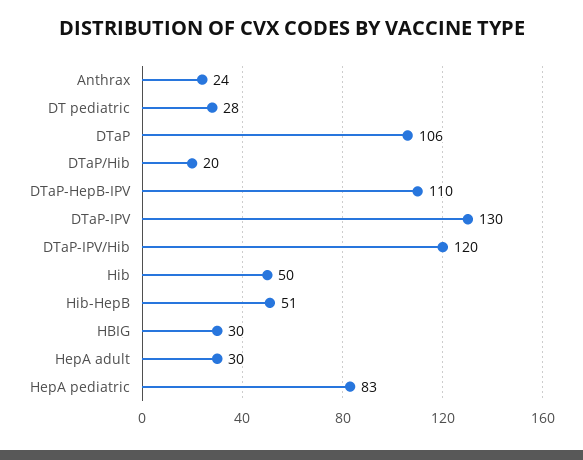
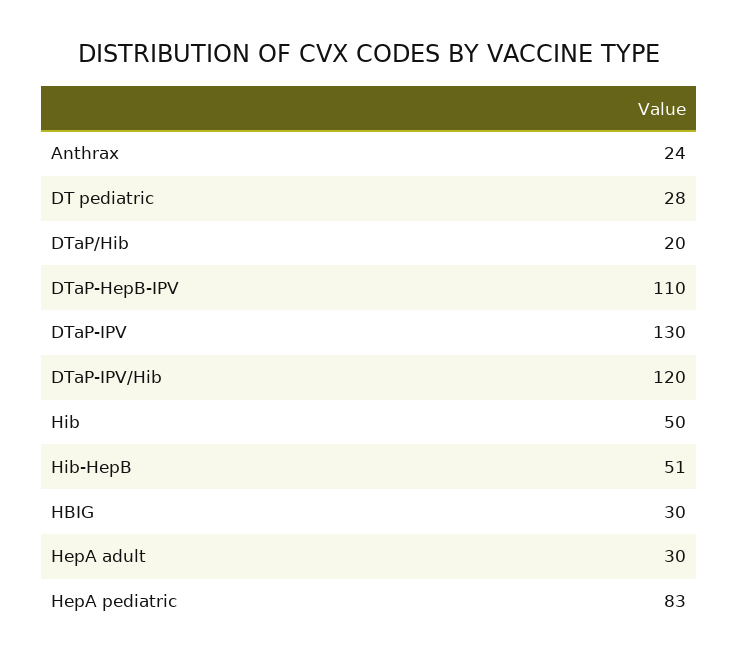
  {
    "Anthrax": 24,
    "DT pediatric": 28,
-   "DTaP": 106,
    "DTaP/Hib": 20,
    "DTaP-HepB-IPV": 110,
    "DTaP-IPV": 130,
    "DTaP-IPV/Hib": 120,
    "Hib": 50,
    "Hib-HepB": 51,
    "HBIG": 30,
    "HepA adult": 30,
    "HepA pediatric": 83
  }

